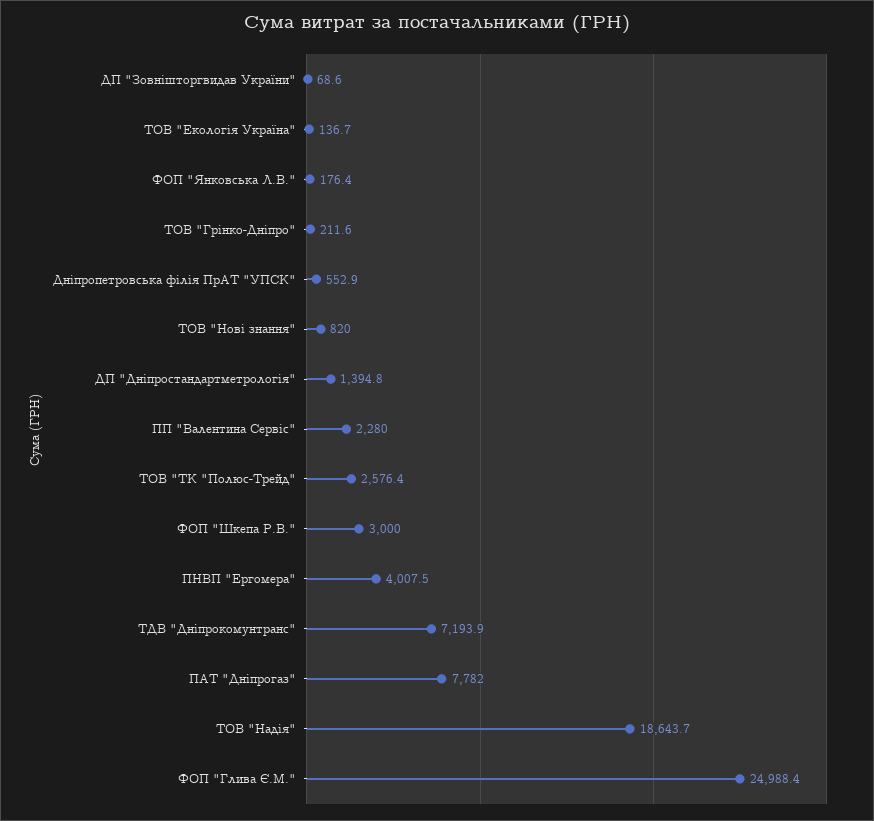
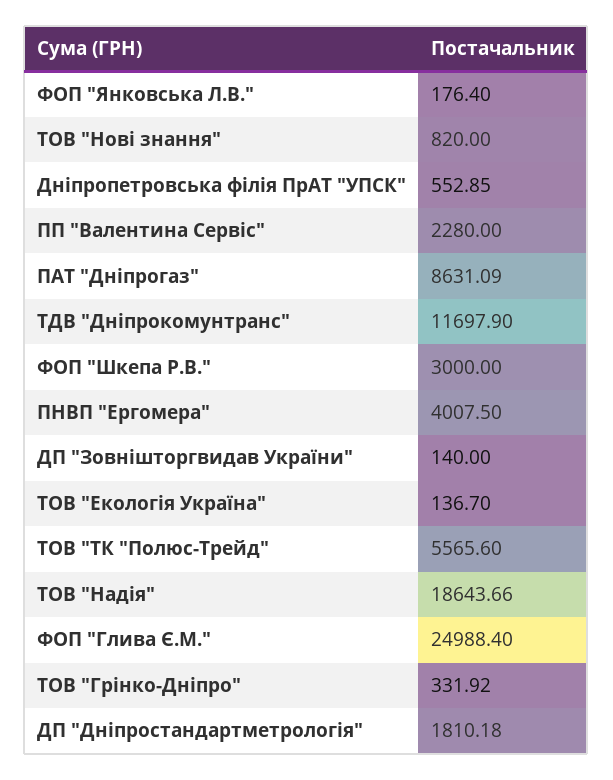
  {
-   "ДП \"Зовнішторгвидав України\"": 68.6,
+   "ДП \"Зовнішторгвидав України\"": 140,
    "ТОВ \"Екологія Україна\"": 136.7,
    "ФОП \"Янковська Л.В.\"": 176.4,
-   "ТОВ \"Грінко-Дніпро\"": 211.6,
+   "ТОВ \"Грінко-Дніпро\"": 331.92,
    "Дніпропетровська філія ПрАТ \"УПСК\"": 552.85,
    "ТОВ \"Нові знання\"": 820,
-   "ДП \"Дніпростандартметрологія\"": 1394.8,
+   "ДП \"Дніпростандартметрологія\"": 1810.18,
    "ПП \"Валентина Сервіс\"": 2280,
-   "ТОВ \"ТК \"Полюс-Трейд\"": 2576.4,
+   "ТОВ \"ТК \"Полюс-Трейд\"": 5565.6,
    "ФОП \"Шкепа Р.В.\"": 3000,
    "ПНВП \"Ергомера\"": 4007.5,
-   "ТДВ \"Дніпрокомунтранс\"": 7193.9,
+   "ТДВ \"Дніпрокомунтранс\"": 11697.9,
-   "ПАТ \"Дніпрогаз\"": 7782,
+   "ПАТ \"Дніпрогаз\"": 8631.09,
    "ТОВ \"Надія\"": 18643.66,
    "ФОП \"Глива Є.М.\"": 24988.4
  }

